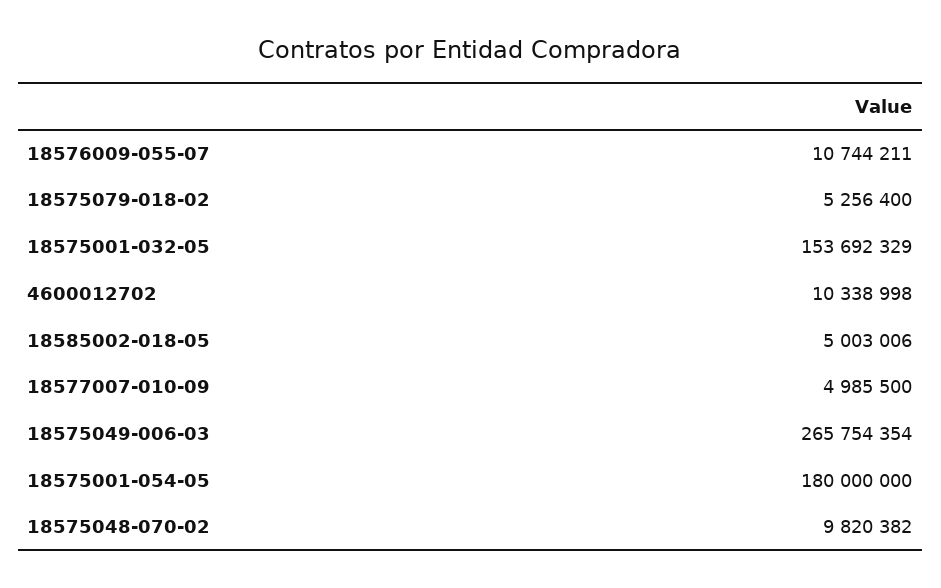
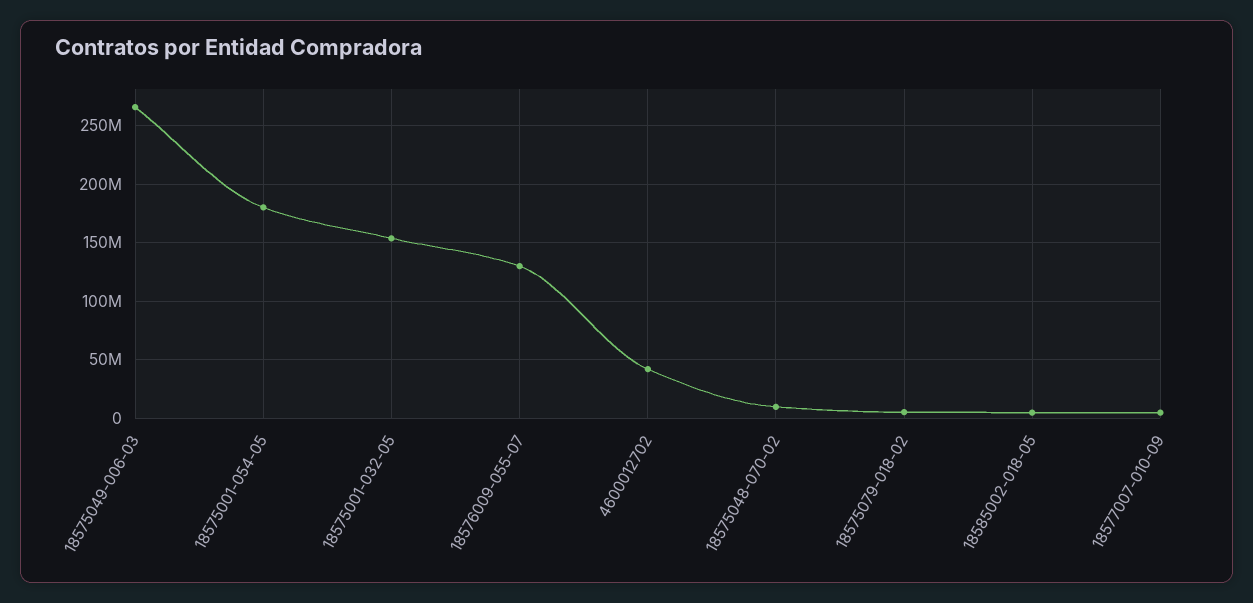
  {
-   "18576009-055-07": 10744211,
+   "18576009-055-07": 130000000,
    "18575079-018-02": 5256400,
    "18575001-032-05": 153692329,
-   "4600012702": 10338998,
+   "4600012702": 40000000,
    "18585002-018-05": 5003006,
    "18577007-010-09": 4985500,
    "18575049-006-03": 265754354,
    "18575001-054-05": 180000000,
    "18575048-070-02": 9820382
  }

